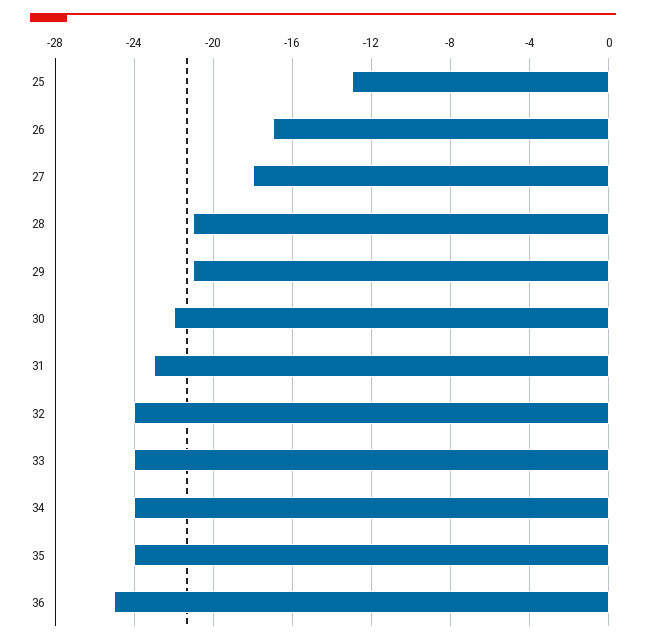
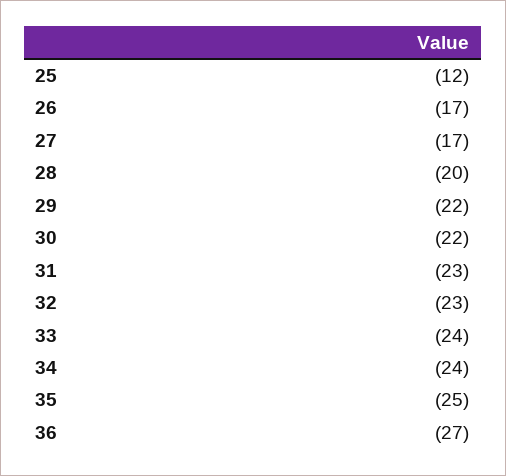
  {
-   "25": -13,
+   "25": -12,
    "26": -17,
-   "27": -18,
+   "27": -17,
-   "28": -21,
+   "28": -20,
-   "29": -21,
+   "29": -22,
    "30": -22,
    "31": -23,
-   "32": -24,
+   "32": -23,
    "33": -24,
    "34": -24,
-   "35": -24,
+   "35": -25,
-   "36": -25
+   "36": -27
  }

